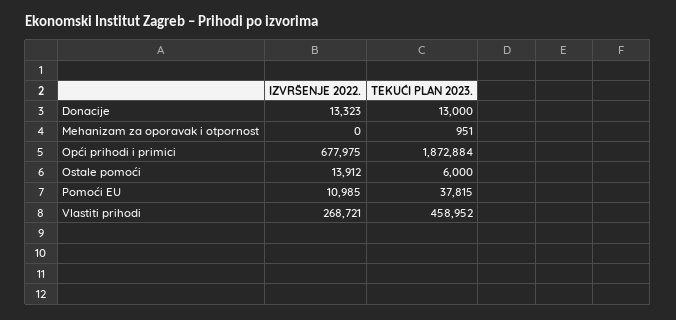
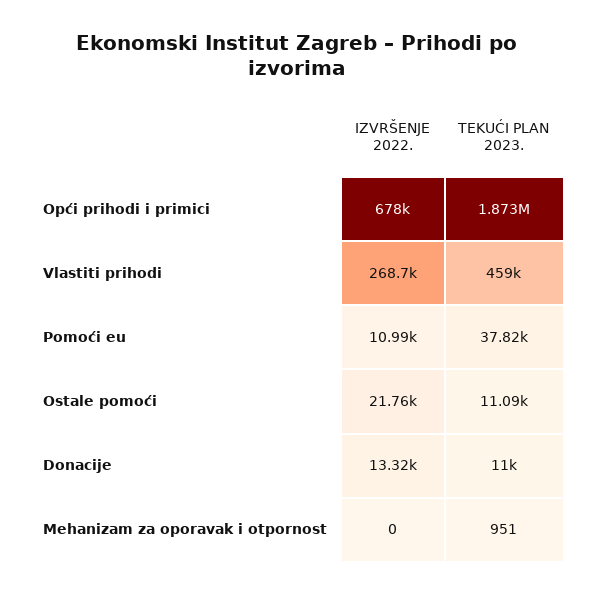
  {
    "IZVRŠENJE 2022.": {
      "Donacije": 13323,
      "Mehanizam za oporavak i otpornost": 0,
      "Opći prihodi i primici": 677975,
-     "Ostale pomoći": 13912,
+     "Ostale pomoći": 21760,
      "Pomoći EU": 10985,
      "Vlastiti prihodi": 268721
    },
    "TEKUĆI PLAN 2023.": {
-     "Donacije": 13000,
+     "Donacije": 11000,
      "Mehanizam za oporavak i otpornost": 951,
      "Opći prihodi i primici": 1872884,
-     "Ostale pomoći": 6000,
+     "Ostale pomoći": 11090,
      "Pomoći EU": 37815,
      "Vlastiti prihodi": 458952
    }
  }

